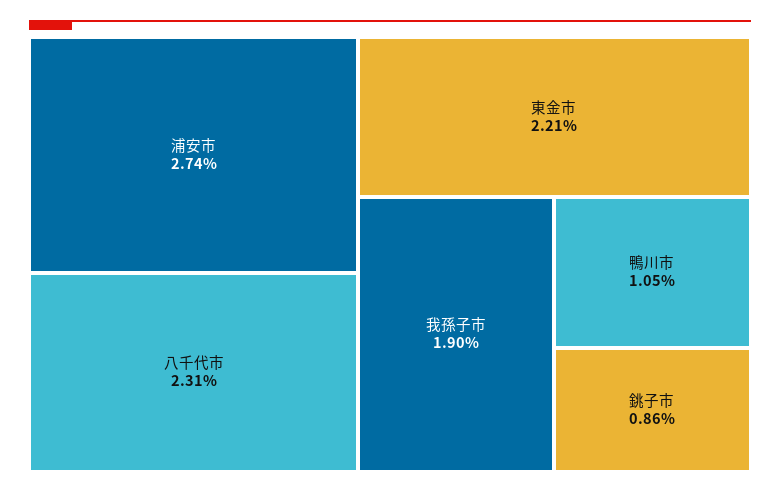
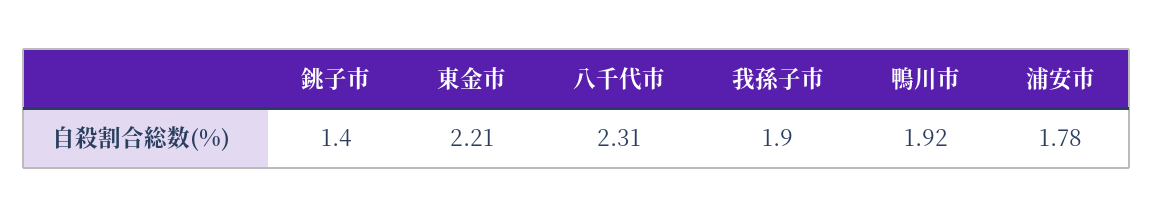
  {
-   "浦安市": 2.74,
+   "浦安市": 1.78,
    "八千代市": 2.31,
    "東金市": 2.21,
    "我孫子市": 1.9,
-   "鴨川市": 1.05,
+   "鴨川市": 1.92,
-   "銚子市": 0.86
+   "銚子市": 1.4
  }

